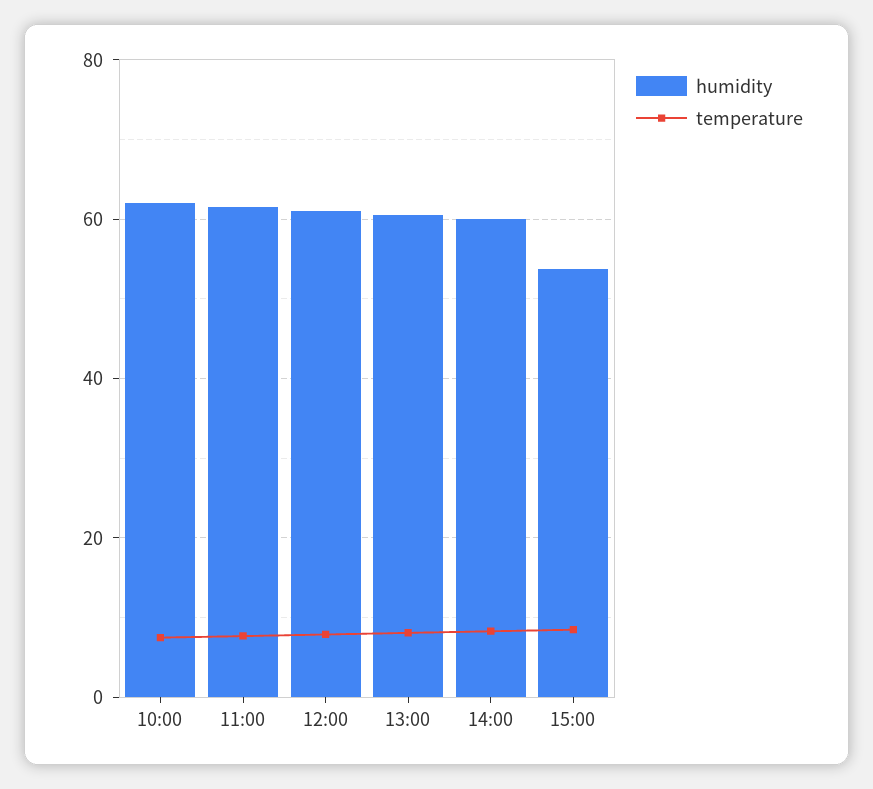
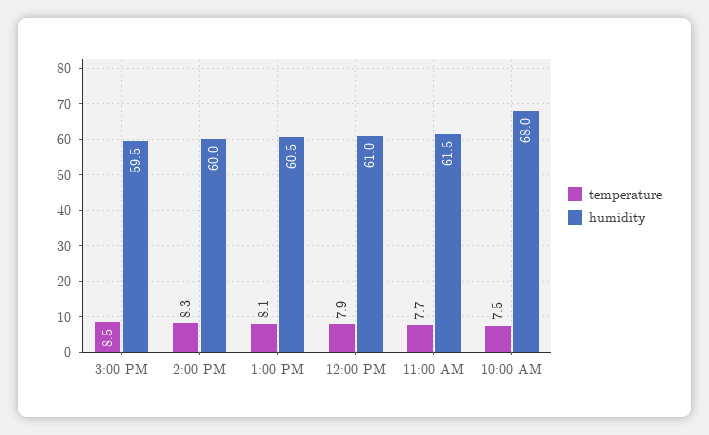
  {
    "humidity": {
-     "10:00": 62,
+     "10:00": 68,
      "11:00": 61.5,
      "12:00": 61,
      "13:00": 60.5,
      "14:00": 60,
-     "15:00": 54
+     "15:00": 59.5
    },
    "temperature": {
      "10:00": 7.5,
      "11:00": 7.7,
      "12:00": 7.9,
      "13:00": 8.1,
      "14:00": 8.3,
      "15:00": 8.5
    }
  }

